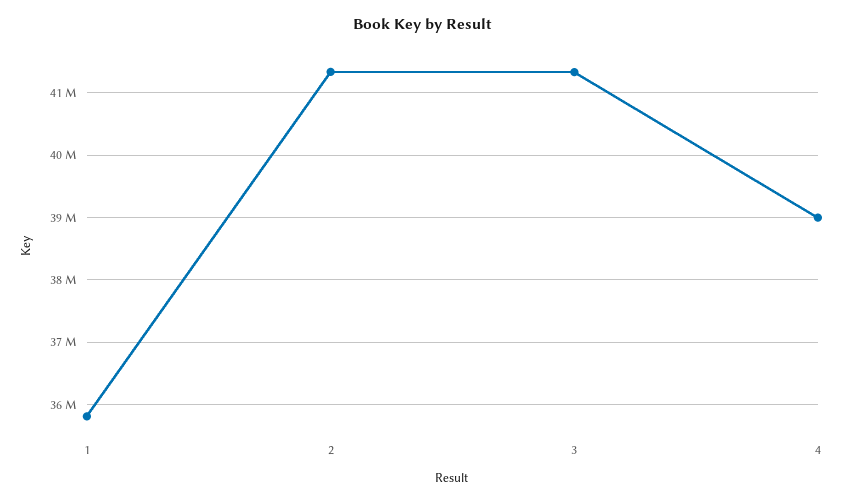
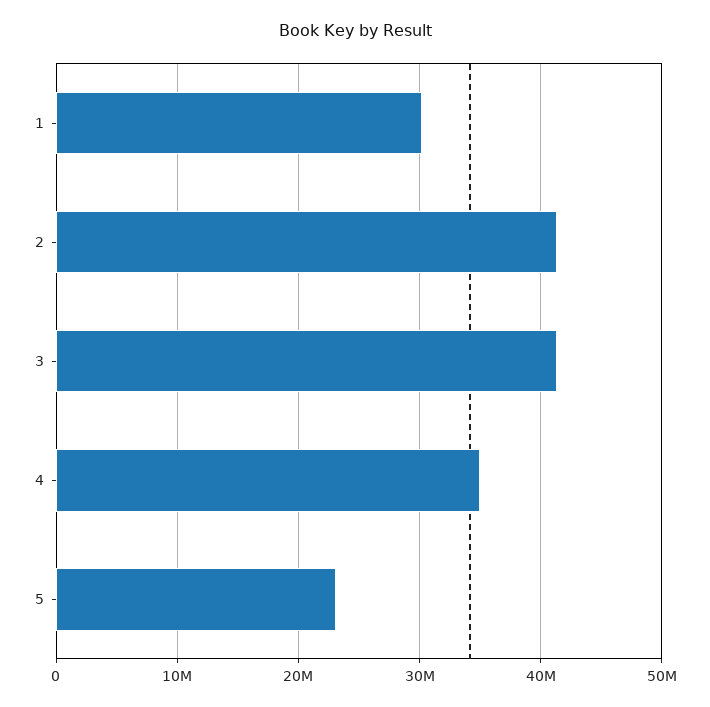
  {
-   "1": 35800000,
+   "1": 30000000,
    "2": 41300000,
    "3": 41300000,
-   "4": 39000000
+   "4": 35000000,
+   "5": 23000000
  }

